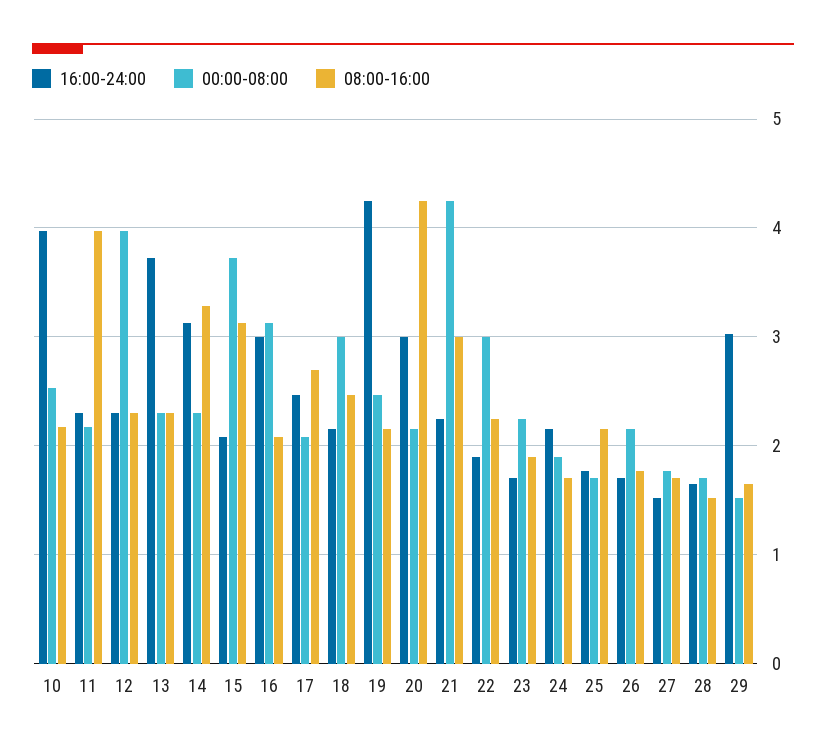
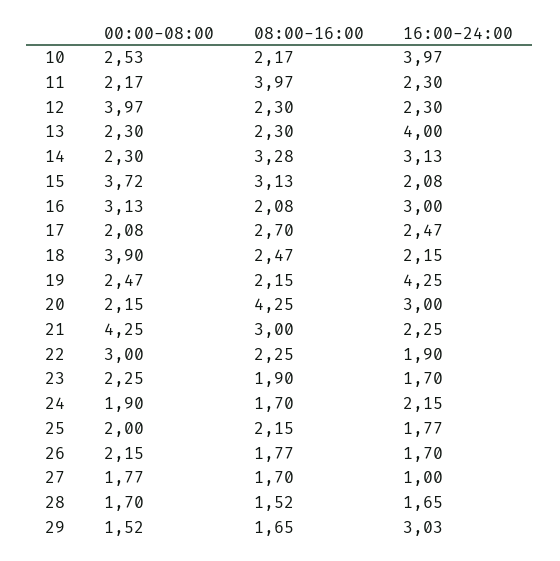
  {
    "16:00-24:00": {
      "10": 3.97,
      "11": 2.3,
      "12": 2.3,
-     "13": 3.7,
+     "13": 4,
      "14": 3.13,
      "15": 2.08,
      "16": 3,
      "17": 2.47,
      "18": 2.15,
      "19": 4.25,
      "20": 3,
      "21": 2.25,
      "22": 1.9,
      "23": 1.7,
      "24": 2.15,
      "25": 1.77,
      "26": 1.7,
-     "27": 1.5,
+     "27": 1,
      "28": 1.65,
      "29": 3.03
    },
    "00:00-08:00": {
      "10": 2.53,
      "11": 2.17,
      "12": 3.97,
      "13": 2.3,
      "14": 2.3,
      "15": 3.72,
      "16": 3.13,
      "17": 2.08,
-     "18": 3,
+     "18": 3.9,
      "19": 2.47,
      "20": 2.15,
      "21": 4.25,
      "22": 3,
      "23": 2.25,
      "24": 1.9,
-     "25": 1.7,
+     "25": 2,
      "26": 2.15,
      "27": 1.77,
      "28": 1.7,
      "29": 1.52
    },
    "08:00-16:00": {
      "10": 2.17,
      "11": 3.97,
      "12": 2.3,
      "13": 2.3,
      "14": 3.28,
      "15": 3.13,
      "16": 2.08,
      "17": 2.7,
      "18": 2.47,
      "19": 2.15,
      "20": 4.25,
      "21": 3,
      "22": 2.25,
      "23": 1.9,
      "24": 1.7,
      "25": 2.15,
      "26": 1.77,
      "27": 1.7,
      "28": 1.52,
      "29": 1.65
    }
  }

